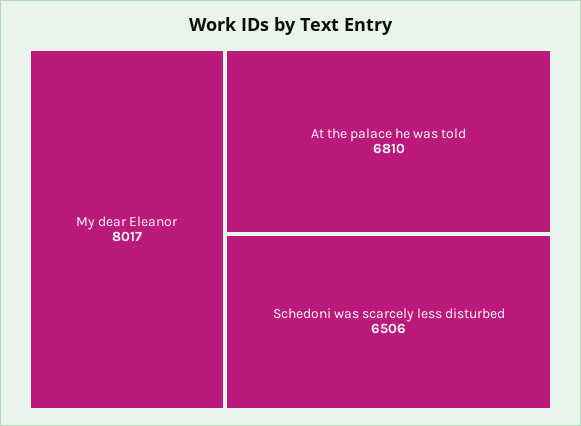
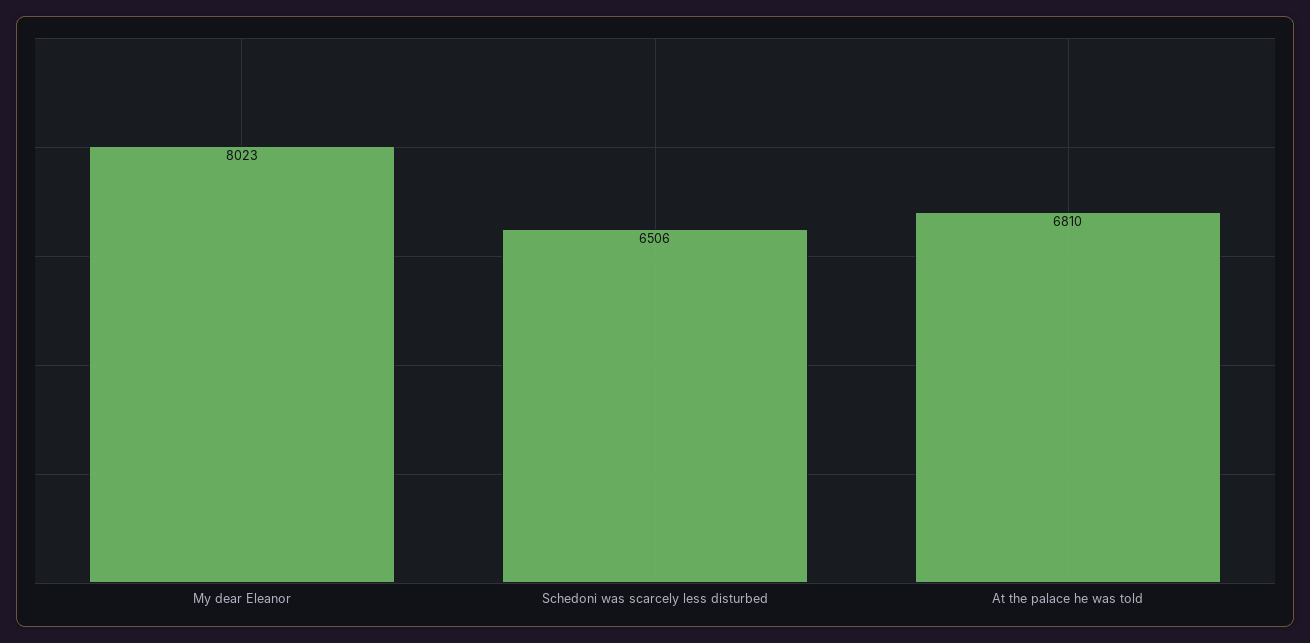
  {
-   "My dear Eleanor": 8017,
+   "My dear Eleanor": 8023,
    "At the palace he was told": 6810,
    "Schedoni was scarcely less disturbed": 6506
  }

